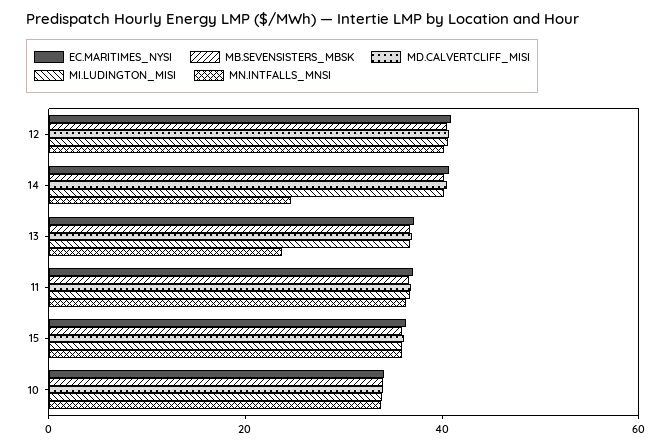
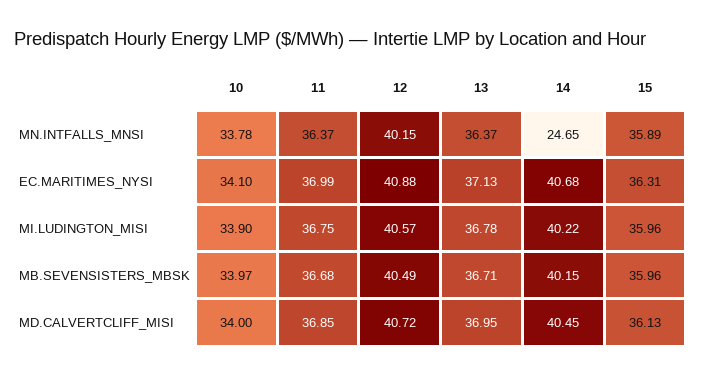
  {
    "EC.MARITIMES_NYSI": {
      "12": 40.88,
      "14": 40.68,
      "13": 37.13,
      "11": 36.99,
      "15": 36.31,
      "10": 34.1
    },
    "MB.SEVENSISTERS_MBSK": {
      "12": 40.49,
      "14": 40.15,
      "13": 36.71,
      "11": 36.68,
      "15": 35.96,
      "10": 33.97
    },
    "MD.CALVERTCLIFF_MISI": {
      "12": 40.72,
      "14": 40.45,
      "13": 36.95,
      "11": 36.85,
      "15": 36.13,
      "10": 34
    },
    "MI.LUDINGTON_MISI": {
      "12": 40.57,
      "14": 40.22,
      "13": 36.78,
      "11": 36.75,
      "15": 35.96,
      "10": 33.9
    },
    "MN.INTFALLS_MNSI": {
      "12": 40.15,
      "14": 24.65,
-     "13": 25,
+     "13": 36.37,
      "11": 36.37,
      "15": 35.89,
      "10": 33.78
    }
  }

